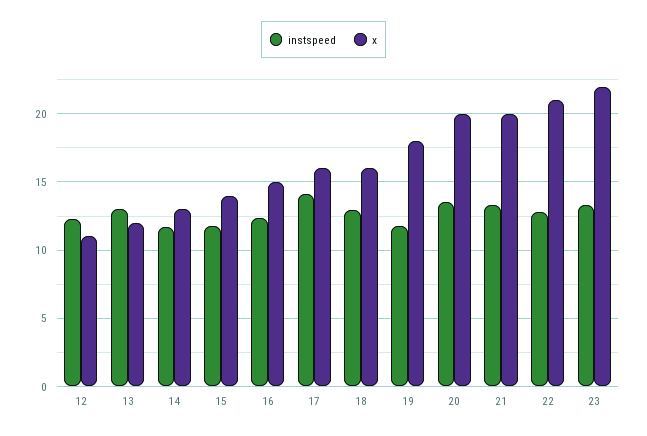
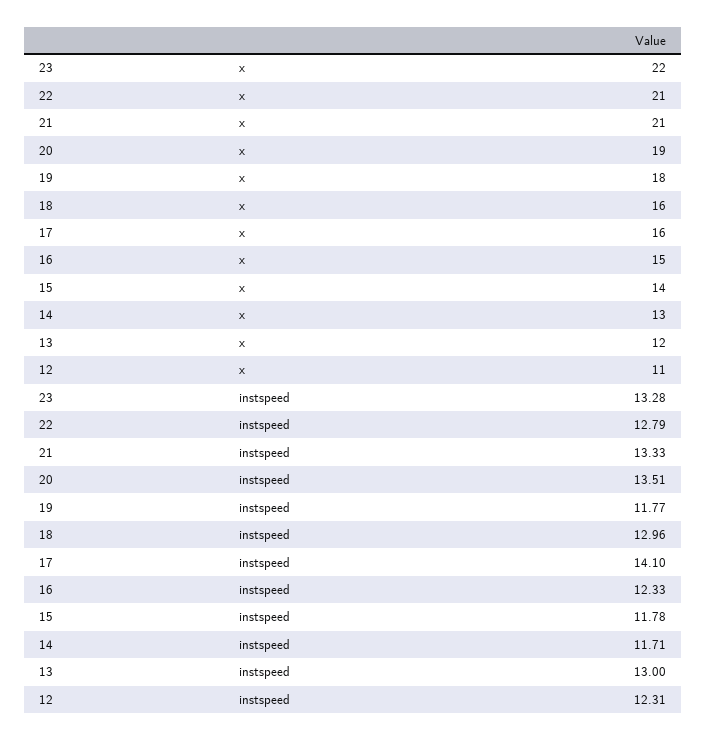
  {
    "instspeed": {
      "12": 12.31,
      "13": 13,
      "14": 11.71,
      "15": 11.78,
      "16": 12.33,
      "17": 14.1,
      "18": 12.96,
      "19": 11.77,
      "20": 13.51,
      "21": 13.33,
      "22": 12.79,
      "23": 13.28
    },
    "x": {
      "12": 11,
      "13": 12,
      "14": 13,
      "15": 14,
      "16": 15,
      "17": 16,
      "18": 16,
      "19": 18,
-     "20": 20,
+     "20": 19,
-     "21": 20,
+     "21": 21,
      "22": 21,
      "23": 22
    }
  }

